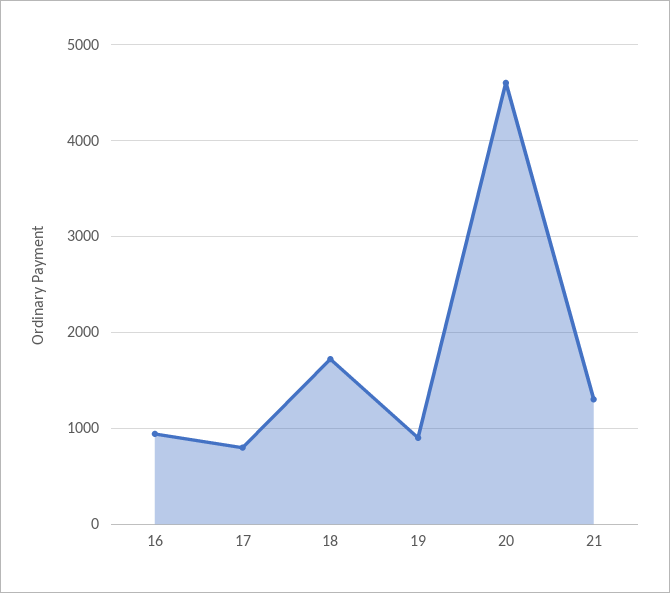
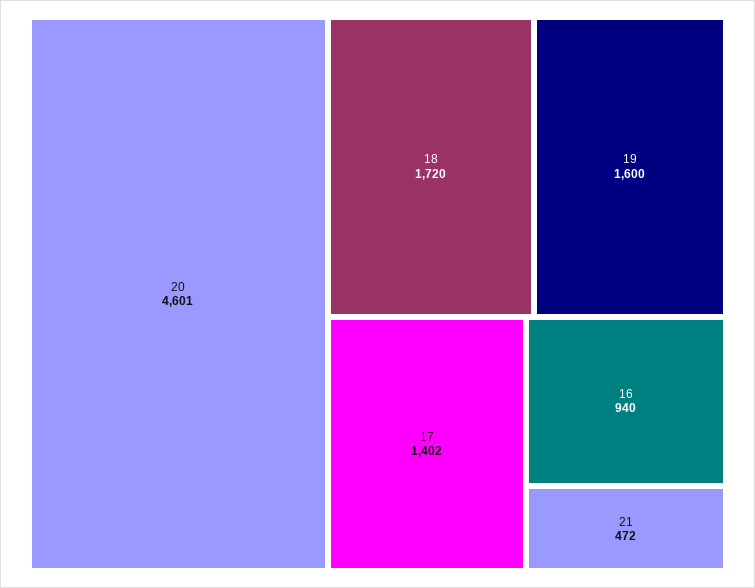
  {
    "16": 940,
-   "17": 800,
+   "17": 1402,
    "18": 1720,
-   "19": 900,
+   "19": 1600,
    "20": 4601,
-   "21": 1300
+   "21": 472
  }

